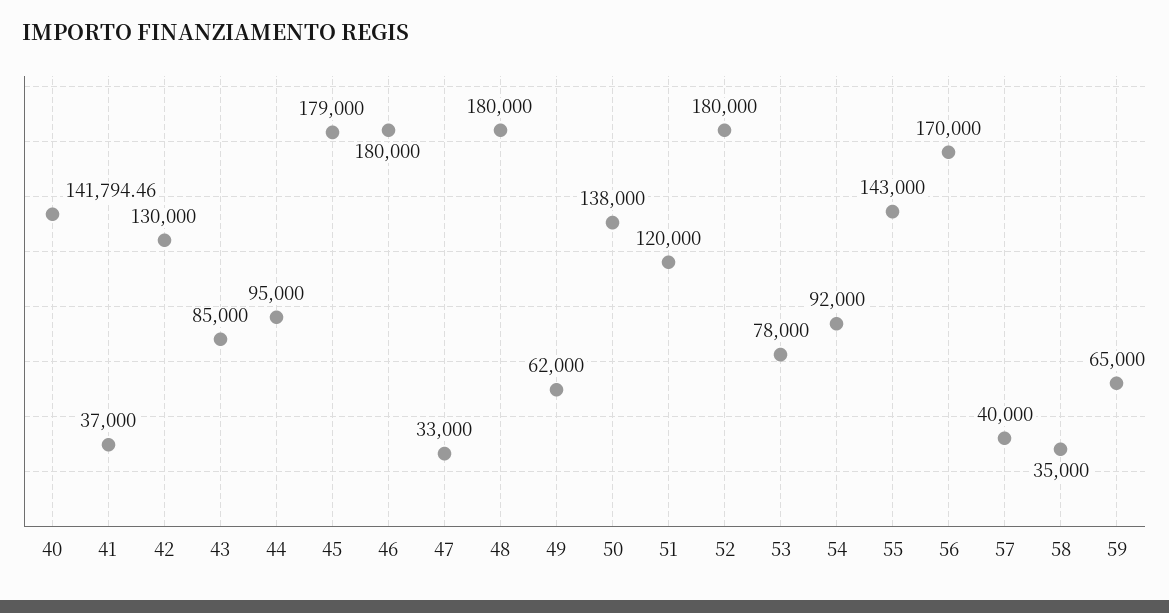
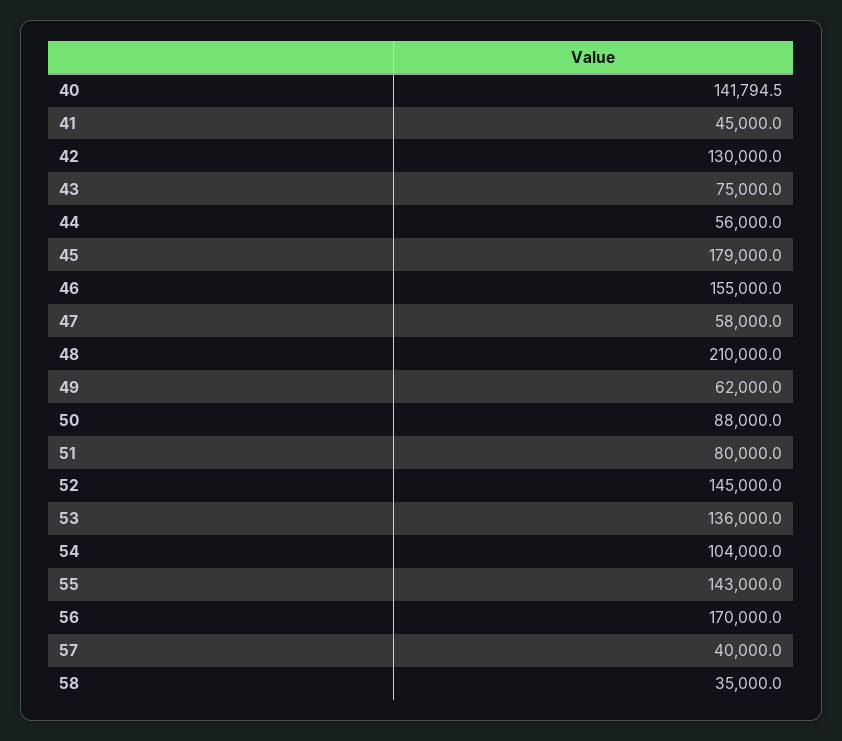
  {
    "40": 141794.46,
-   "41": 37000,
+   "41": 45000,
    "42": 130000,
-   "43": 85000,
+   "43": 75000,
-   "44": 95000,
+   "44": 56000,
    "45": 179000,
-   "46": 180000,
+   "46": 155000,
-   "47": 33000,
+   "47": 58000,
-   "48": 180000,
+   "48": 210000,
    "49": 62000,
-   "50": 138000,
+   "50": 88000,
-   "51": 120000,
+   "51": 80000,
-   "52": 180000,
+   "52": 145000,
-   "53": 78000,
+   "53": 136000,
-   "54": 92000,
+   "54": 104000,
    "55": 143000,
    "56": 170000,
    "57": 40000,
-   "58": 35000,
+   "58": 35000
-   "59": 65000
  }

